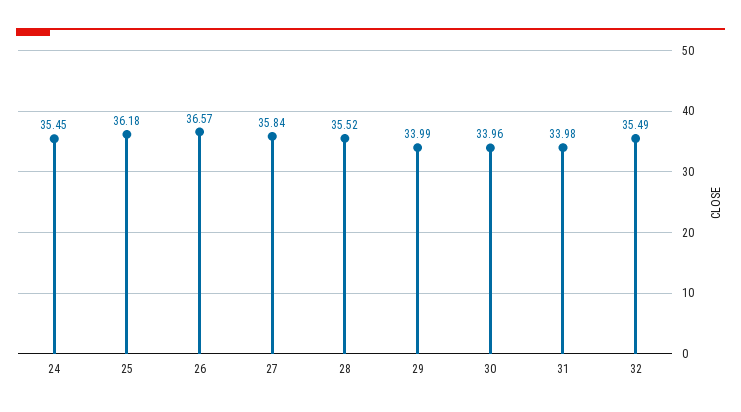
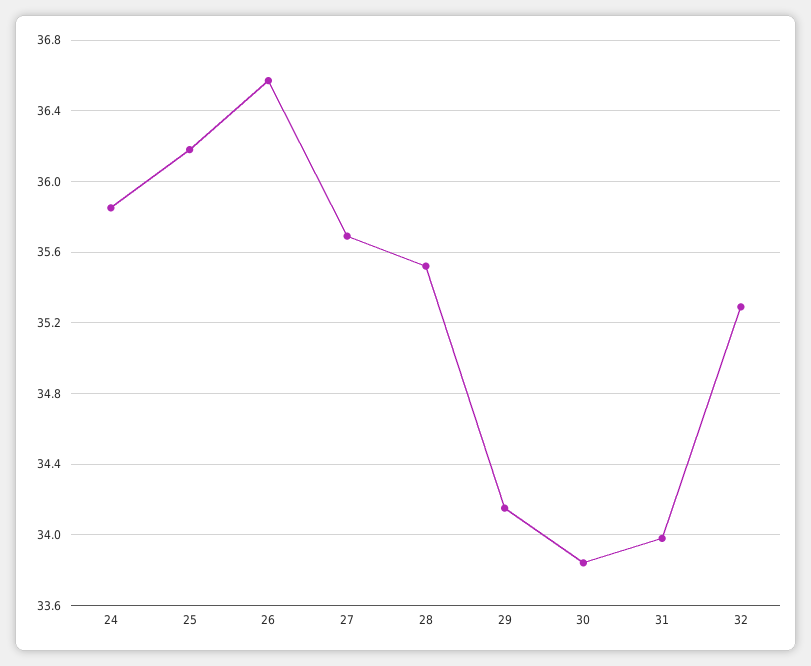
  {
-   "24": 35.45,
+   "24": 35.85,
    "25": 36.18,
    "26": 36.57,
-   "27": 35.84,
+   "27": 35.7,
    "28": 35.52,
-   "29": 33.99,
+   "29": 34.15,
-   "30": 33.96,
+   "30": 33.85,
    "31": 33.98,
-   "32": 35.49
+   "32": 35.3
  }

